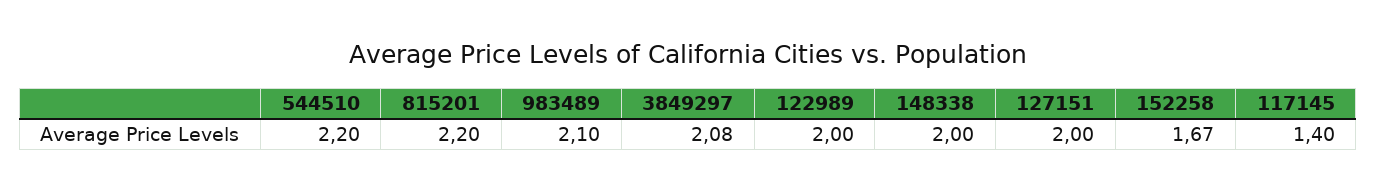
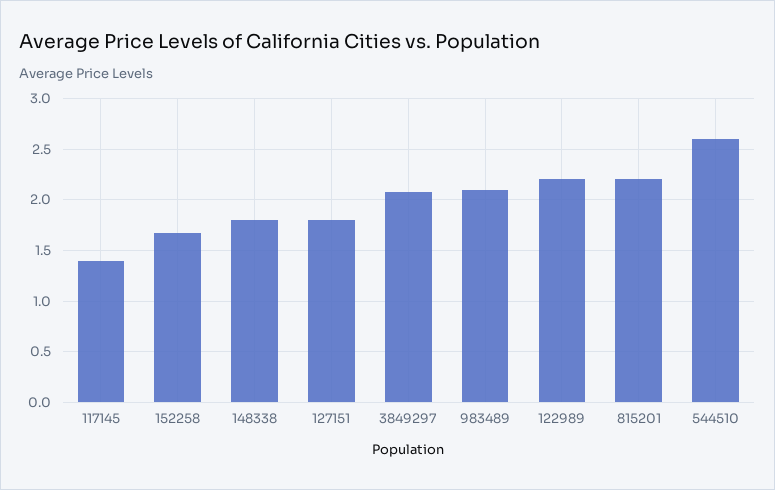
  {
-   "544510": 2.2,
+   "544510": 2.6,
    "815201": 2.2,
    "983489": 2.1,
    "3849297": 2.08,
-   "122989": 2,
+   "122989": 2.2,
-   "148338": 2,
+   "148338": 1.8,
-   "127151": 2,
+   "127151": 1.8,
    "152258": 1.67,
    "117145": 1.4
  }

